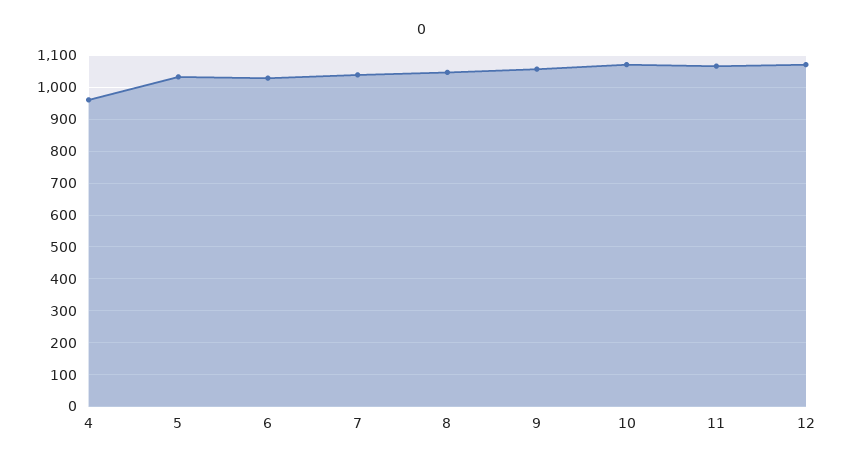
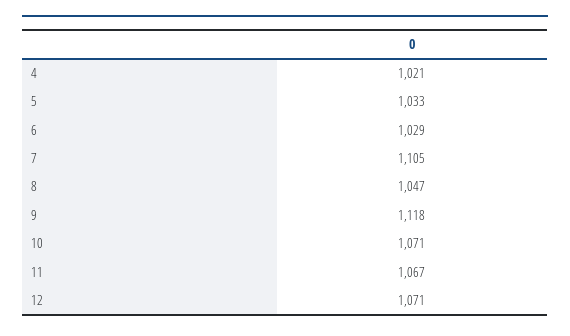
  {
-   "4": 960,
+   "4": 1021,
    "5": 1033,
    "6": 1029,
-   "7": 1040,
+   "7": 1105,
    "8": 1047,
-   "9": 1060,
+   "9": 1118,
    "10": 1071,
    "11": 1067,
    "12": 1071
  }

